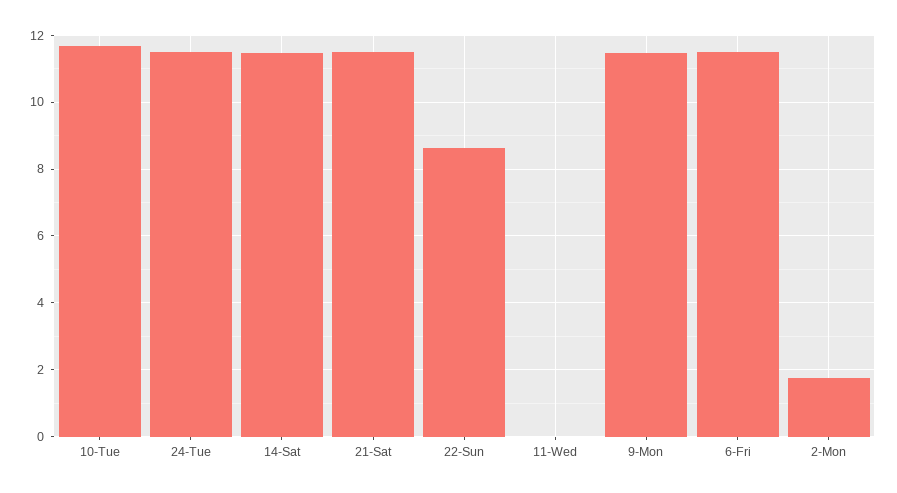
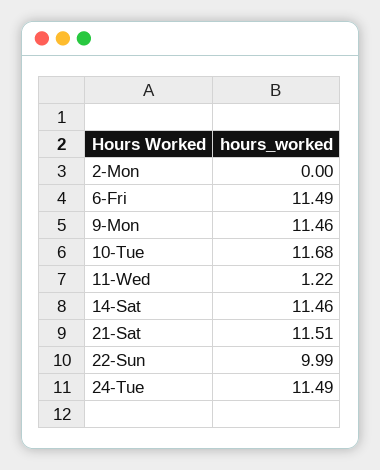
  {
    "10-Tue": 11.68,
    "24-Tue": 11.49,
    "14-Sat": 11.46,
    "21-Sat": 11.51,
-   "22-Sun": 8.6,
+   "22-Sun": 9.99,
-   "11-Wed": 0,
+   "11-Wed": 1.22,
    "9-Mon": 11.46,
    "6-Fri": 11.49,
-   "2-Mon": 1.8
+   "2-Mon": 0
  }

